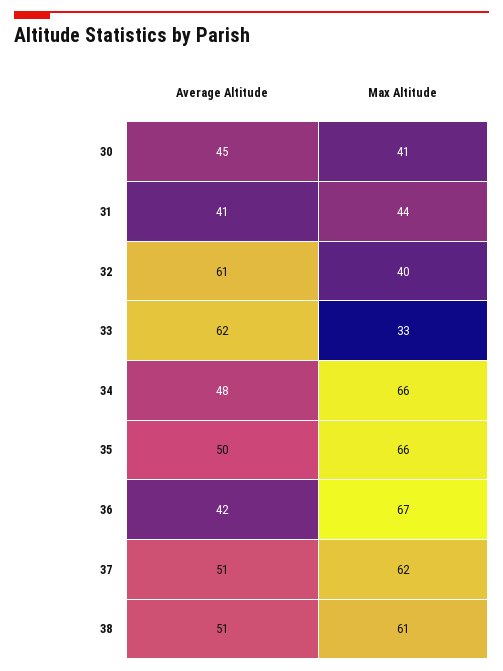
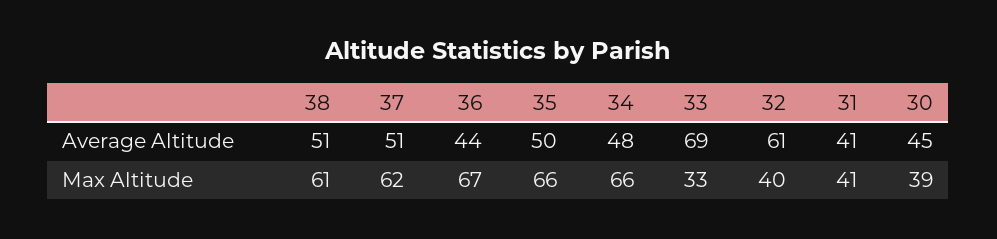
  {
    "Average Altitude": {
      "30": 45,
      "31": 41,
      "32": 61,
-     "33": 62,
+     "33": 69,
      "34": 48,
      "35": 50,
-     "36": 42,
+     "36": 44,
      "37": 51,
      "38": 51
    },
    "Max Altitude": {
-     "30": 41,
+     "30": 39,
-     "31": 44,
+     "31": 41,
      "32": 40,
      "33": 33,
      "34": 66,
      "35": 66,
      "36": 67,
      "37": 62,
      "38": 61
    }
  }

